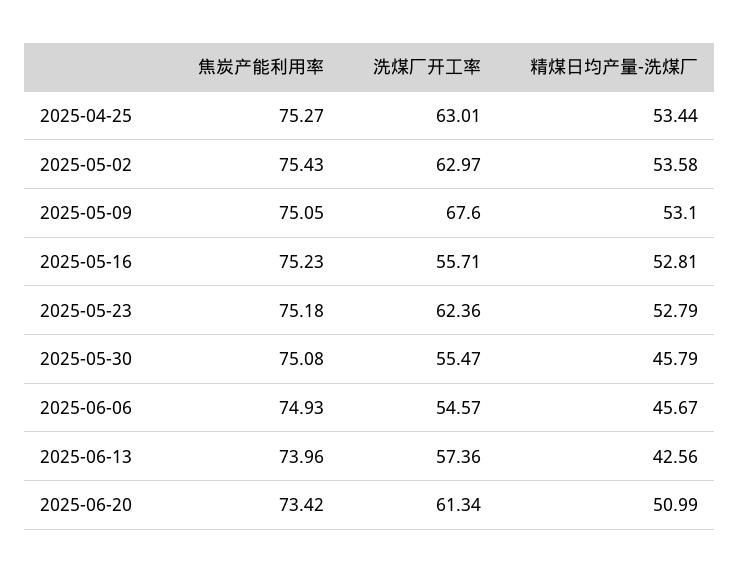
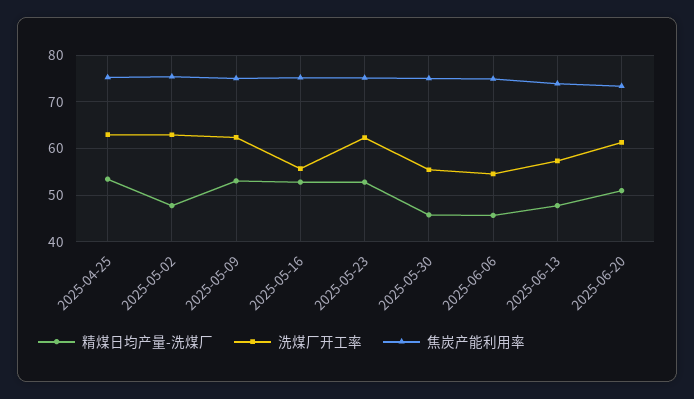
  {
    "焦炭产能利用率": {
      "2025-04-25": 75.27,
      "2025-05-02": 75.43,
      "2025-05-09": 75.05,
      "2025-05-16": 75.23,
      "2025-05-23": 75.18,
      "2025-05-30": 75.08,
      "2025-06-06": 74.93,
      "2025-06-13": 73.96,
      "2025-06-20": 73.42
    },
    "洗煤厂开工率": {
      "2025-04-25": 63.01,
      "2025-05-02": 62.97,
-     "2025-05-09": 67.6,
+     "2025-05-09": 62,
      "2025-05-16": 55.71,
      "2025-05-23": 62.36,
      "2025-05-30": 55.47,
      "2025-06-06": 54.57,
      "2025-06-13": 57.36,
      "2025-06-20": 61.34
    },
    "精煤日均产量-洗煤厂": {
      "2025-04-25": 53.44,
-     "2025-05-02": 53.58,
+     "2025-05-02": 48,
      "2025-05-09": 53.1,
      "2025-05-16": 52.81,
      "2025-05-23": 52.79,
      "2025-05-30": 45.79,
      "2025-06-06": 45.67,
-     "2025-06-13": 42.56,
+     "2025-06-13": 48,
      "2025-06-20": 50.99
    }
  }

